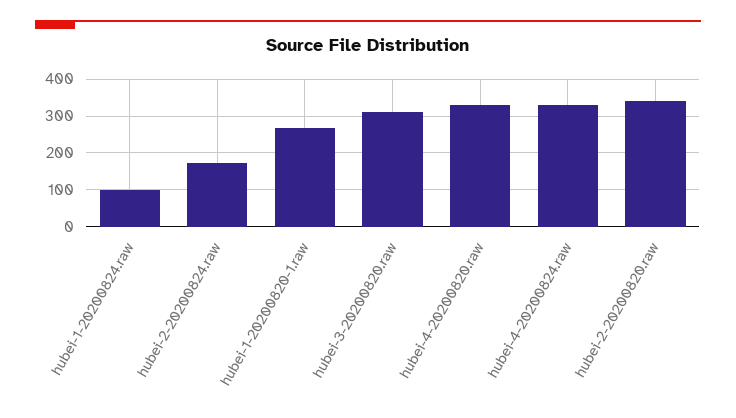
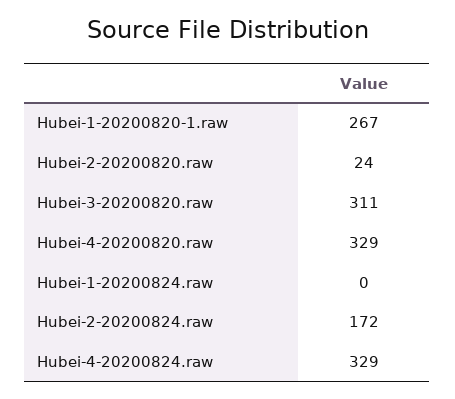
  {
-   "hubei-1-20200824.raw": 100,
+   "hubei-1-20200824.raw": 0,
    "hubei-2-20200824.raw": 172,
    "hubei-1-20200820-1.raw": 267,
    "hubei-3-20200820.raw": 311,
    "hubei-4-20200820.raw": 329,
    "hubei-4-20200824.raw": 329,
-   "hubei-2-20200820.raw": 340
+   "hubei-2-20200820.raw": 24
  }

